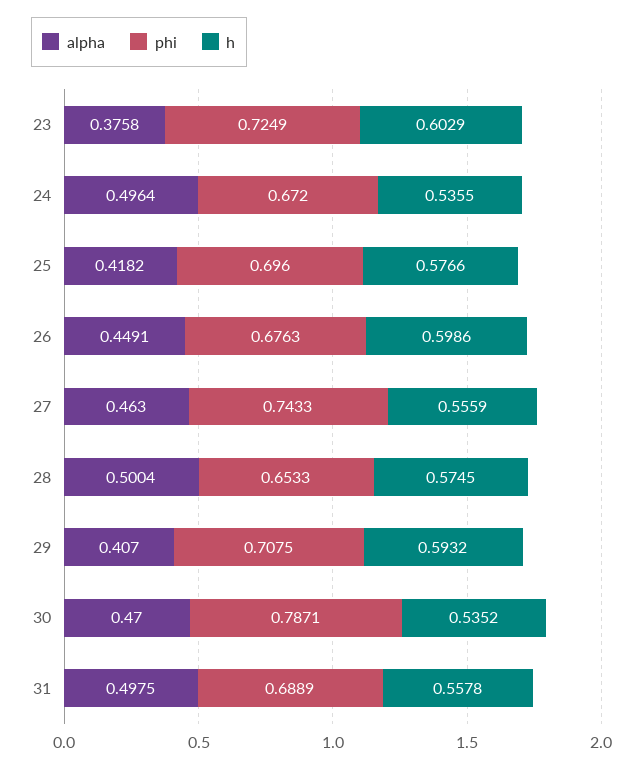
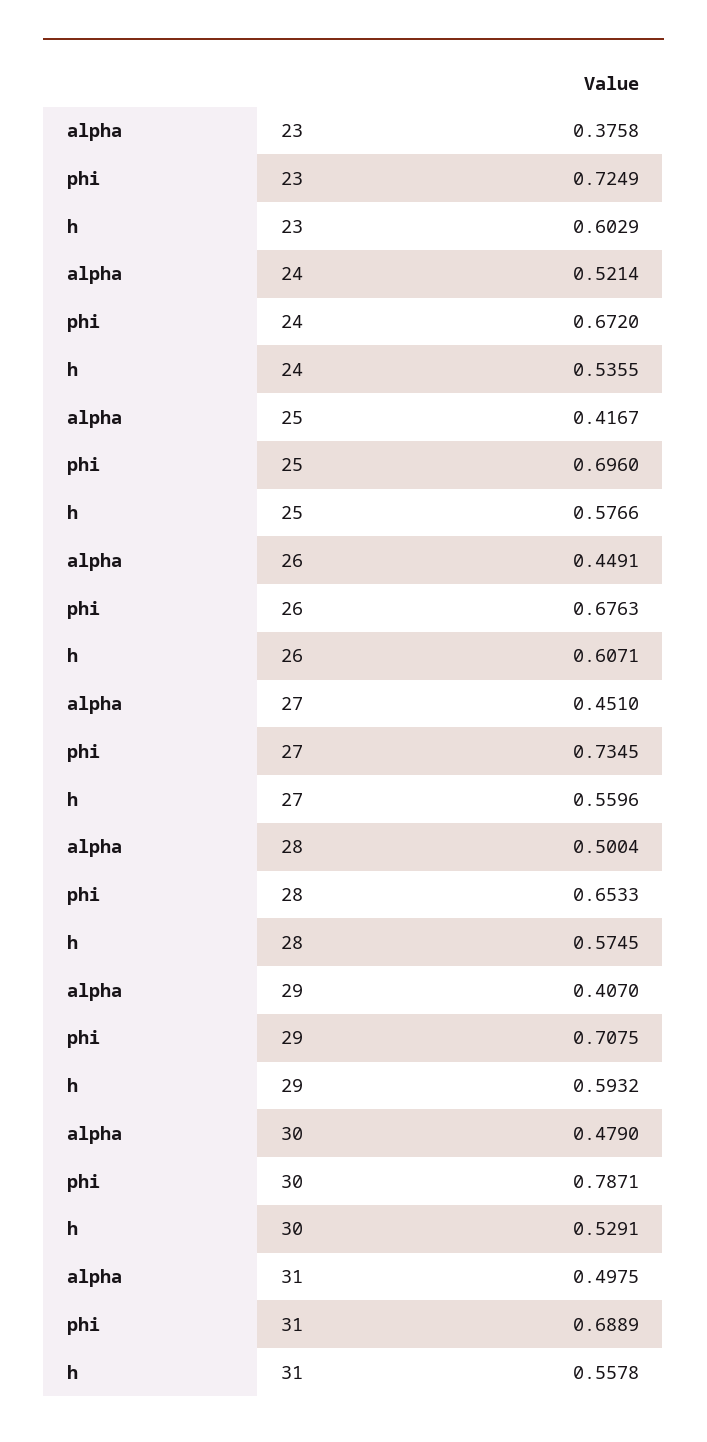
  {
    "alpha": {
      "23": 0.3758,
-     "24": 0.4964,
+     "24": 0.5214,
-     "25": 0.4182,
+     "25": 0.4167,
      "26": 0.4491,
-     "27": 0.463,
+     "27": 0.451,
      "28": 0.5004,
      "29": 0.407,
-     "30": 0.47,
+     "30": 0.479,
      "31": 0.4975
    },
    "phi": {
      "23": 0.7249,
      "24": 0.672,
      "25": 0.696,
      "26": 0.6763,
-     "27": 0.7433,
+     "27": 0.7345,
      "28": 0.6533,
      "29": 0.7075,
      "30": 0.7871,
      "31": 0.6889
    },
    "h": {
      "23": 0.6029,
      "24": 0.5355,
      "25": 0.5766,
-     "26": 0.5986,
+     "26": 0.6071,
-     "27": 0.5559,
+     "27": 0.5596,
      "28": 0.5745,
      "29": 0.5932,
-     "30": 0.5352,
+     "30": 0.5291,
      "31": 0.5578
    }
  }

